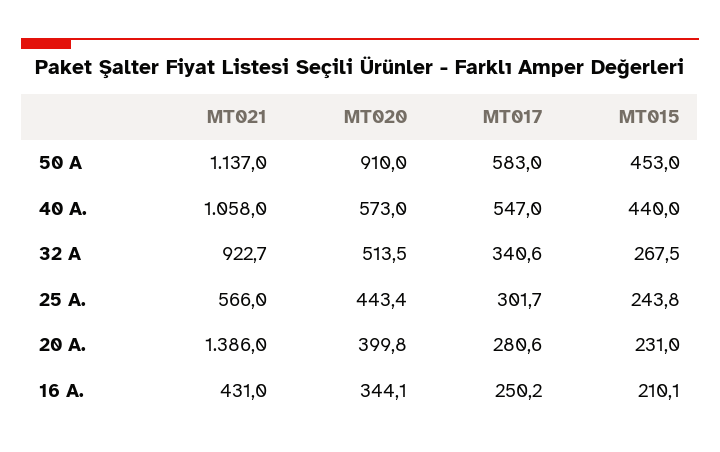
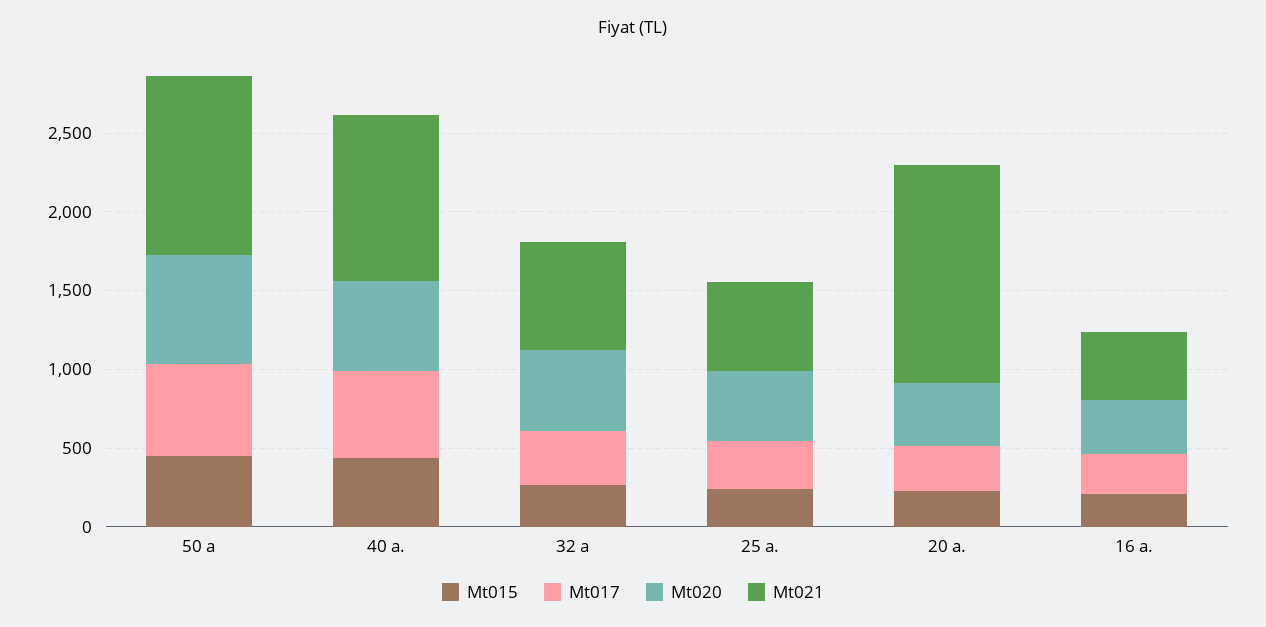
  {
    "MT021": {
      "50 A": 1137,
      "40 A.": 1058,
-     "32 A": 922.7,
+     "32 A": 700,
      "25 A.": 566,
      "20 A.": 1386,
      "16 A.": 431
    },
    "MT020": {
-     "50 A": 910,
+     "50 A": 700,
      "40 A.": 573,
      "32 A": 513.5,
      "25 A.": 443.4,
      "20 A.": 399.8,
      "16 A.": 344.1
    },
    "MT017": {
      "50 A": 583,
      "40 A.": 547,
      "32 A": 340.6,
      "25 A.": 301.7,
      "20 A.": 280.6,
      "16 A.": 250.2
    },
    "MT015": {
      "50 A": 453,
      "40 A.": 440,
      "32 A": 267.5,
      "25 A.": 243.8,
      "20 A.": 231,
      "16 A.": 210.1
    }
  }

